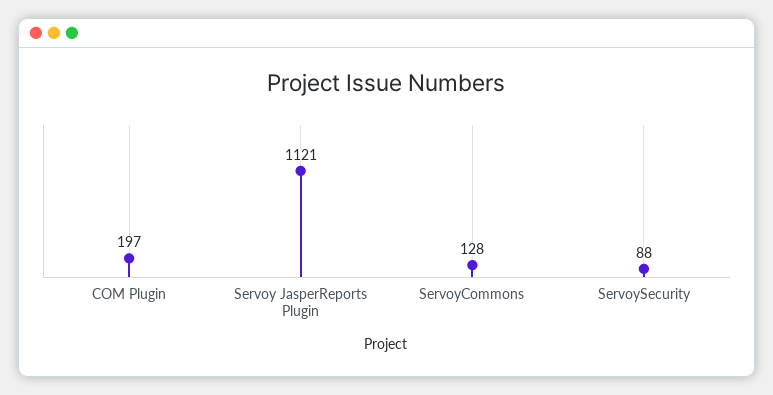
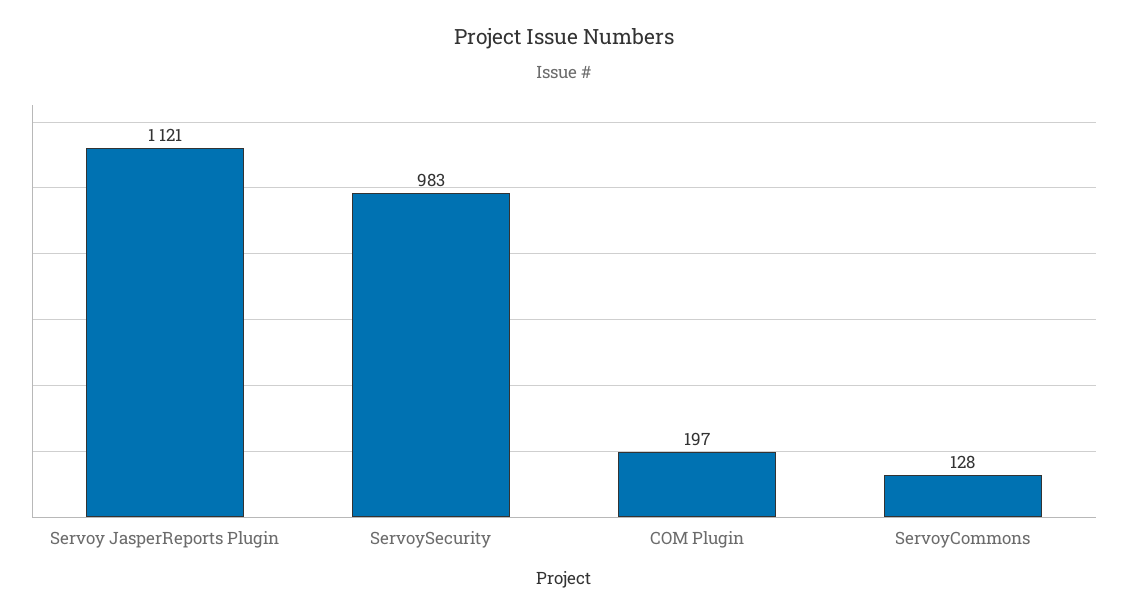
  {
    "COM Plugin": 197,
    "Servoy JasperReports Plugin": 1121,
    "ServoyCommons": 128,
-   "ServoySecurity": 88
+   "ServoySecurity": 983
  }

